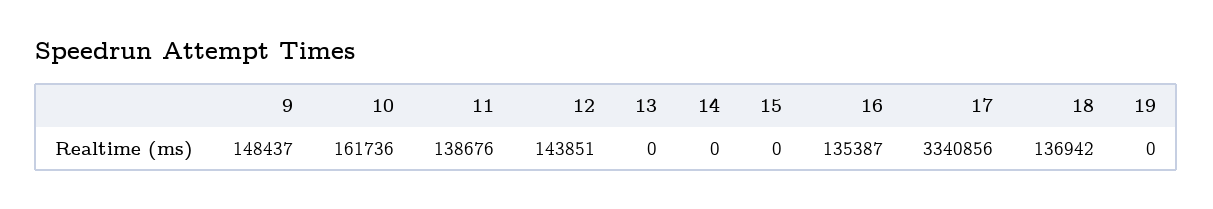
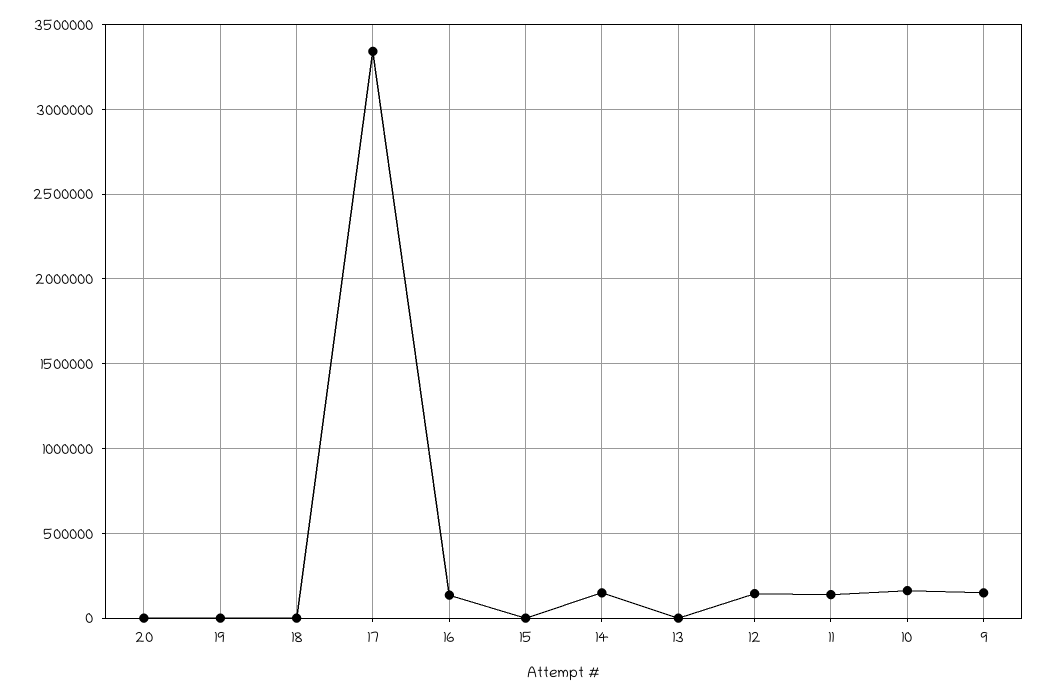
  {
    "9": 148437,
    "10": 161736,
    "11": 138676,
    "12": 143851,
    "13": 0,
-   "14": 0,
+   "14": 150000,
    "15": 0,
    "16": 135387,
    "17": 3340856,
-   "18": 136942,
+   "18": 0,
-   "19": 0
+   "19": 0,
+   "20": 0
  }

